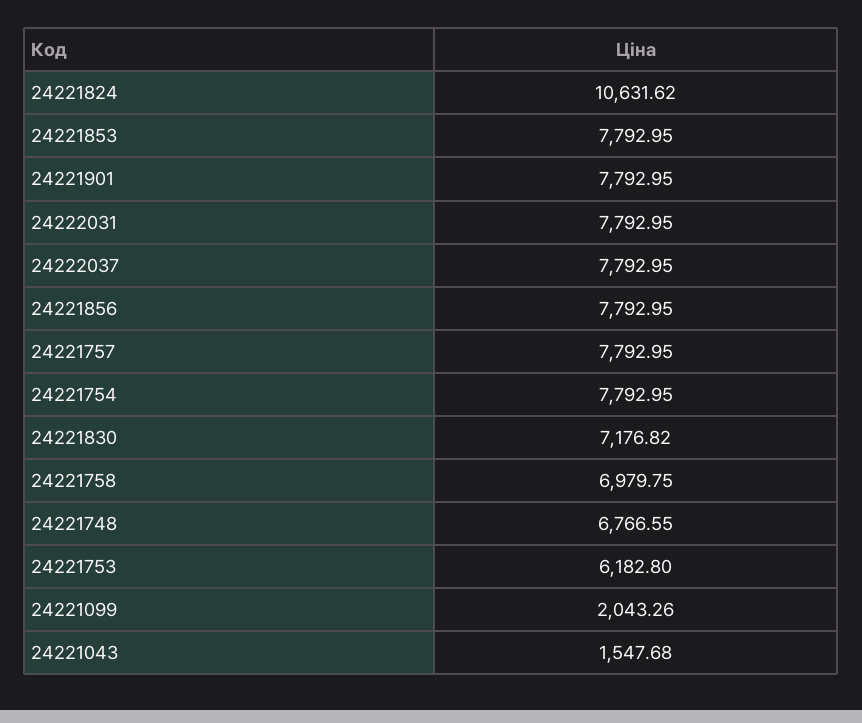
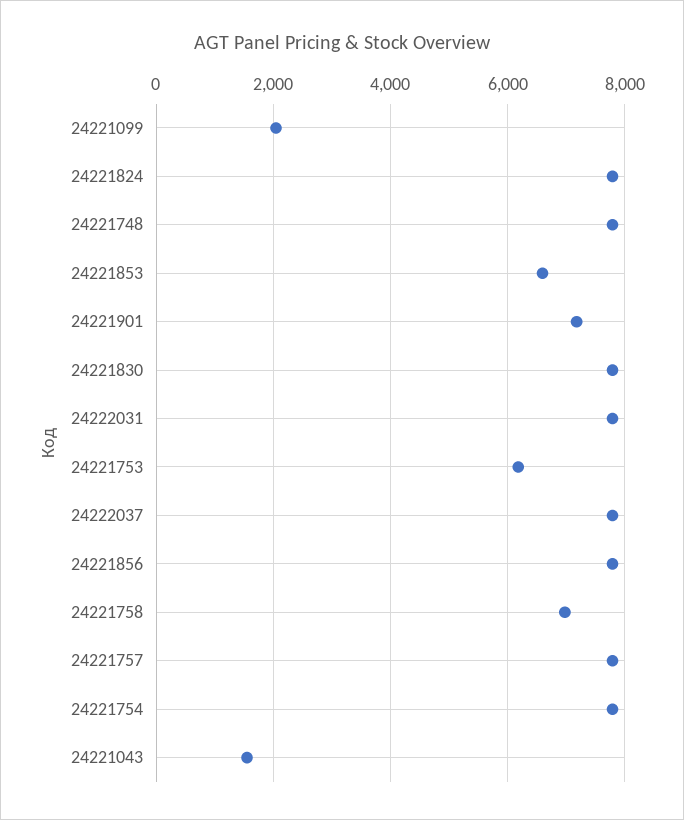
  {
-   "24221824": 10631.62,
+   "24221824": 7800,
-   "24221853": 7792.95,
+   "24221853": 6600,
-   "24221901": 7792.95,
+   "24221901": 7200,
    "24222031": 7792.95,
    "24222037": 7792.95,
    "24221856": 7792.95,
    "24221757": 7792.95,
    "24221754": 7792.95,
-   "24221830": 7176.82,
+   "24221830": 7800,
    "24221758": 6979.75,
-   "24221748": 6766.55,
+   "24221748": 7800,
    "24221753": 6182.8,
    "24221099": 2043.26,
    "24221043": 1547.68
  }

